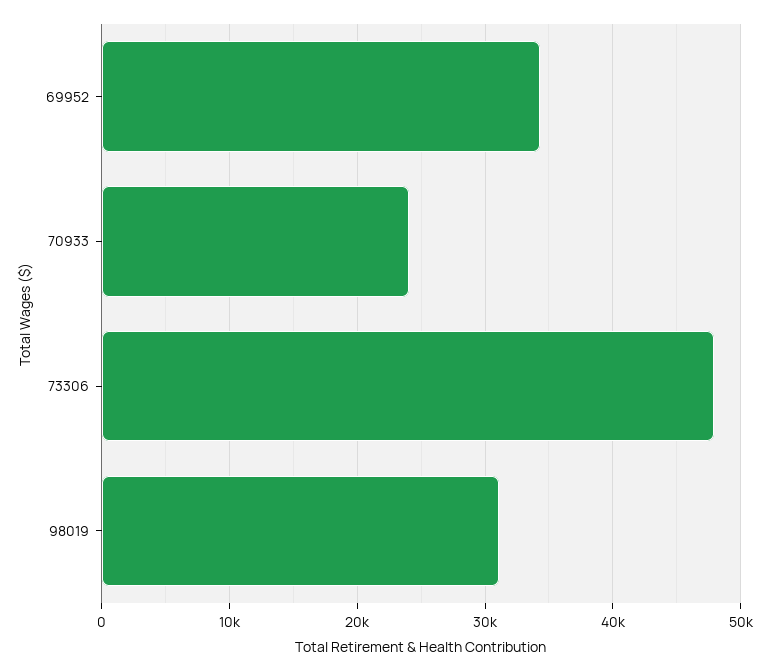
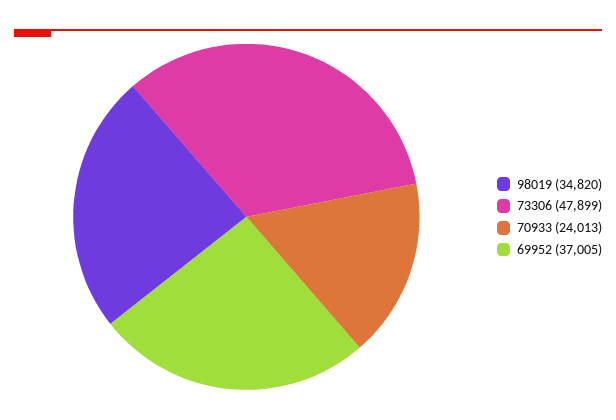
  {
-   "69952": 34000,
+   "69952": 37005,
    "70933": 24013,
    "73306": 47899,
-   "98019": 31000
+   "98019": 34820
  }

